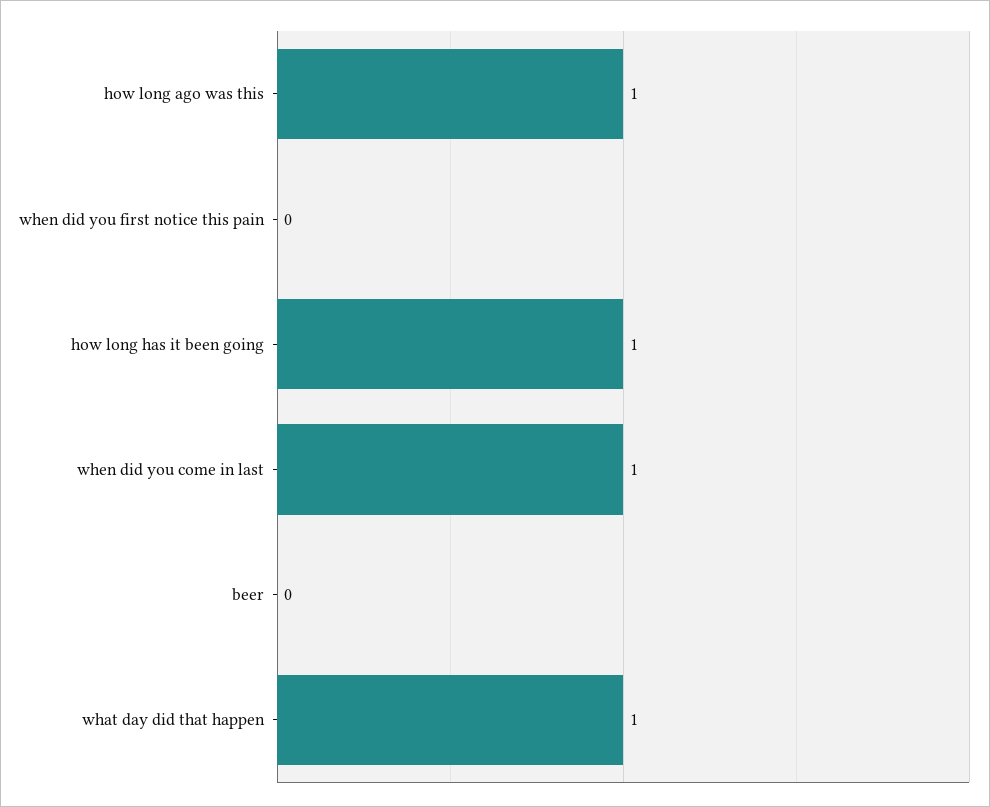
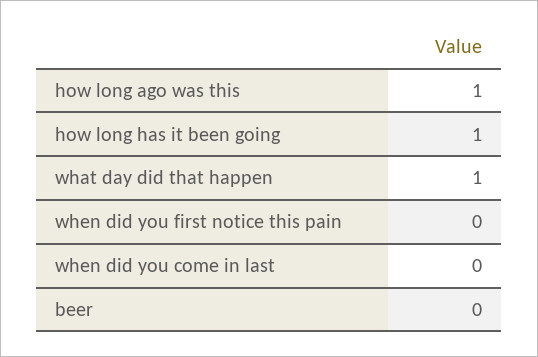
  {
    "how long ago was this": 1,
    "when did you first notice this pain": 0,
    "how long has it been going": 1,
-   "when did you come in last": 1,
+   "when did you come in last": 0,
    "beer": 0,
    "what day did that happen": 1
  }

